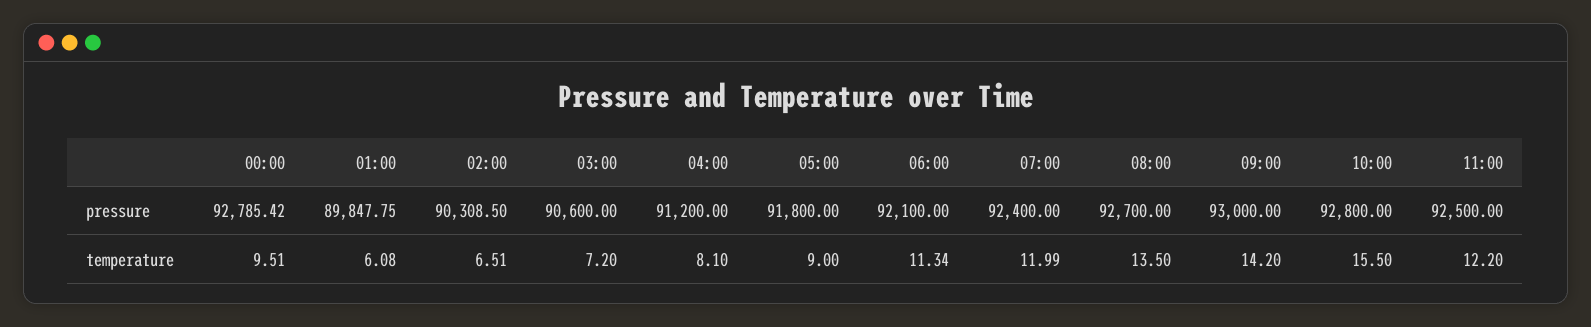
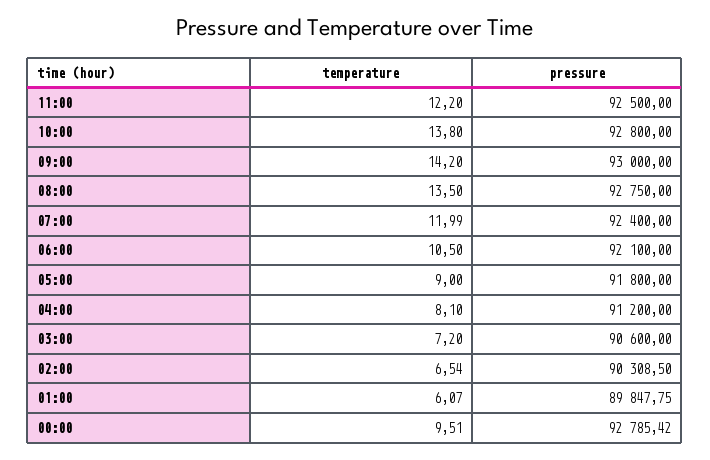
  {
    "00:00": {
      "pressure": 92785.42,
      "temperature": 9.51
    },
    "01:00": {
      "pressure": 89847.75,
-     "temperature": 6.08
+     "temperature": 6.07
    },
    "02:00": {
      "pressure": 90308.5,
-     "temperature": 6.51
+     "temperature": 6.54
    },
    "03:00": {
      "pressure": 90600,
      "temperature": 7.2
    },
    "04:00": {
      "pressure": 91200,
      "temperature": 8.1
    },
    "05:00": {
      "pressure": 91800,
      "temperature": 9
    },
    "06:00": {
      "pressure": 92100,
-     "temperature": 11.34
+     "temperature": 10.5
    },
    "07:00": {
      "pressure": 92400,
      "temperature": 11.99
    },
    "08:00": {
-     "pressure": 92700,
+     "pressure": 92750,
      "temperature": 13.5
    },
    "09:00": {
      "pressure": 93000,
      "temperature": 14.2
    },
    "10:00": {
      "pressure": 92800,
-     "temperature": 15.5
+     "temperature": 13.8
    },
    "11:00": {
      "pressure": 92500,
      "temperature": 12.2
    }
  }

